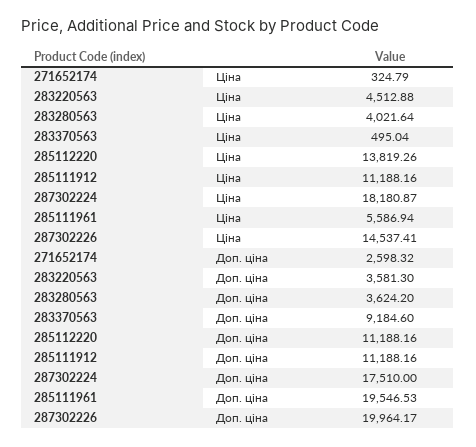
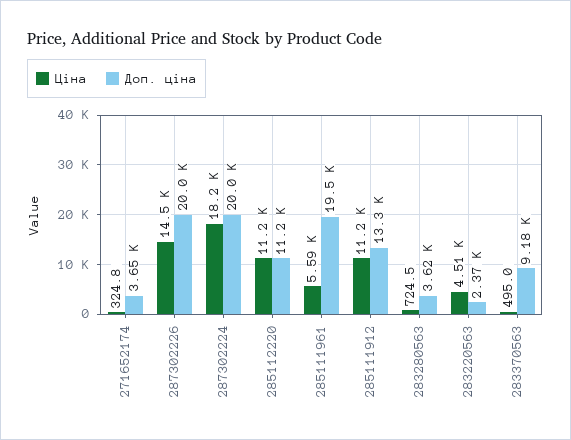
  {
    "Ціна": {
      "271652174": 324.79,
      "283220563": 4512.88,
-     "283280563": 4021.64,
+     "283280563": 724.5,
      "283370563": 495.04,
-     "285112220": 13819.26,
+     "285112220": 11200,
      "285111912": 11188.16,
      "287302224": 18180.87,
      "285111961": 5586.94,
      "287302226": 14537.41
    },
    "Доп. ціна": {
-     "271652174": 2598.32,
+     "271652174": 3650,
-     "283220563": 3581.3,
+     "283220563": 2370,
      "283280563": 3624.2,
      "283370563": 9184.6,
      "285112220": 11188.16,
-     "285111912": 11188.16,
+     "285111912": 13300,
-     "287302224": 17510,
+     "287302224": 20000,
      "285111961": 19546.53,
      "287302226": 19964.17
    }
  }

